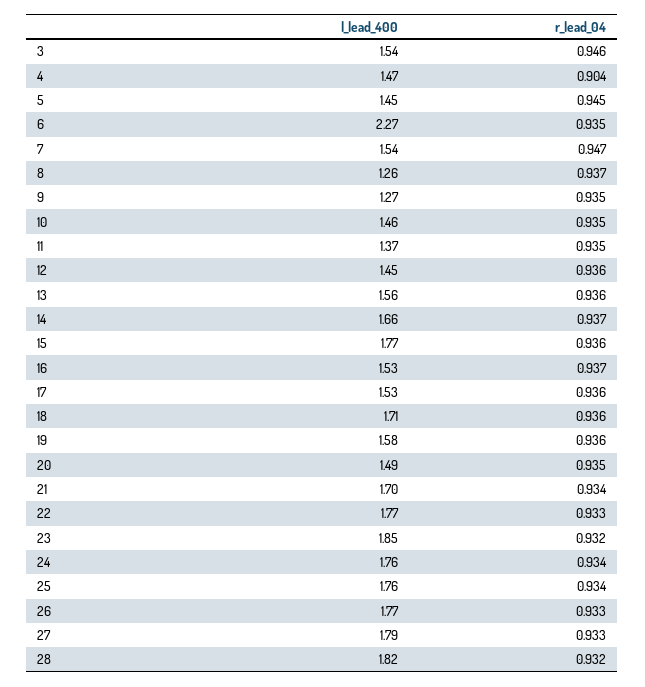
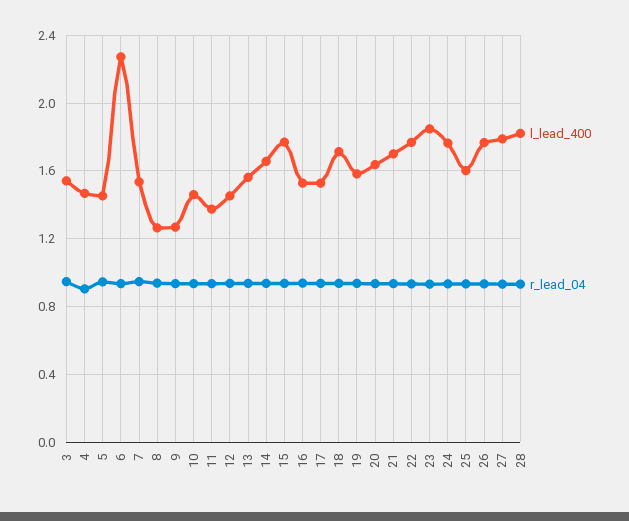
  {
    "l_lead_400": {
      "3": 1.54,
      "4": 1.47,
      "5": 1.45,
      "6": 2.27,
      "7": 1.54,
      "8": 1.26,
      "9": 1.27,
      "10": 1.46,
      "11": 1.37,
      "12": 1.45,
      "13": 1.56,
      "14": 1.66,
      "15": 1.77,
      "16": 1.53,
      "17": 1.53,
      "18": 1.71,
      "19": 1.58,
-     "20": 1.49,
+     "20": 1.65,
      "21": 1.7,
      "22": 1.77,
      "23": 1.85,
      "24": 1.76,
-     "25": 1.76,
+     "25": 1.6,
      "26": 1.77,
      "27": 1.79,
      "28": 1.82
    },
    "r_lead_04": {
      "3": 0.946,
      "4": 0.904,
      "5": 0.945,
      "6": 0.935,
      "7": 0.947,
      "8": 0.937,
      "9": 0.935,
      "10": 0.935,
      "11": 0.935,
      "12": 0.936,
      "13": 0.936,
      "14": 0.937,
      "15": 0.936,
      "16": 0.937,
      "17": 0.936,
      "18": 0.936,
      "19": 0.936,
      "20": 0.935,
      "21": 0.934,
      "22": 0.933,
      "23": 0.932,
      "24": 0.934,
      "25": 0.934,
      "26": 0.933,
      "27": 0.933,
      "28": 0.932
    }
  }

